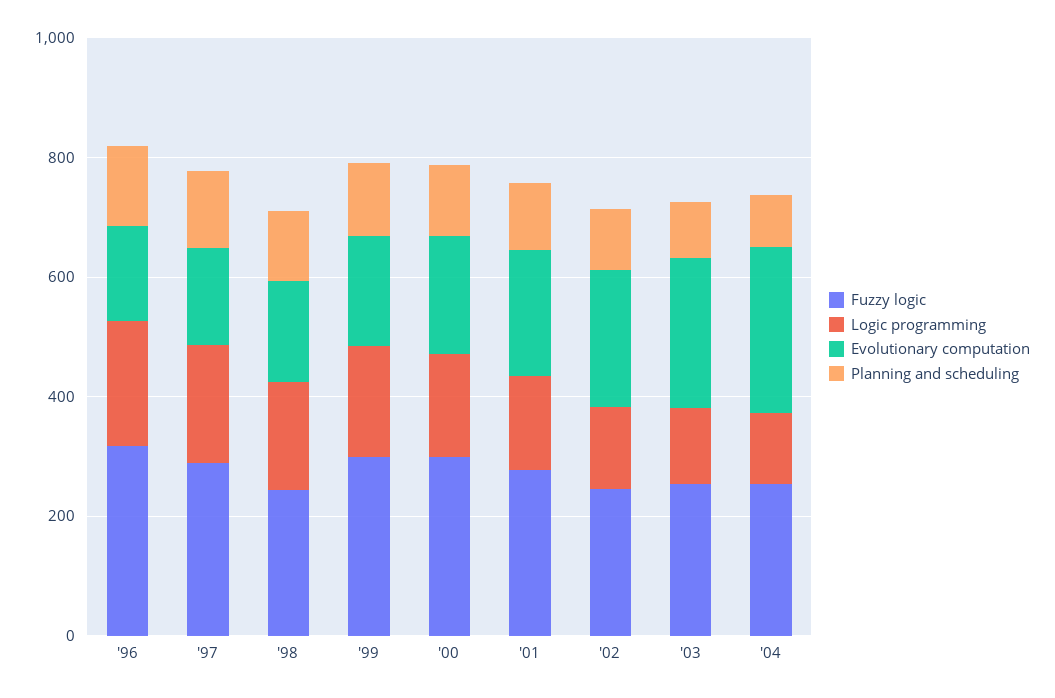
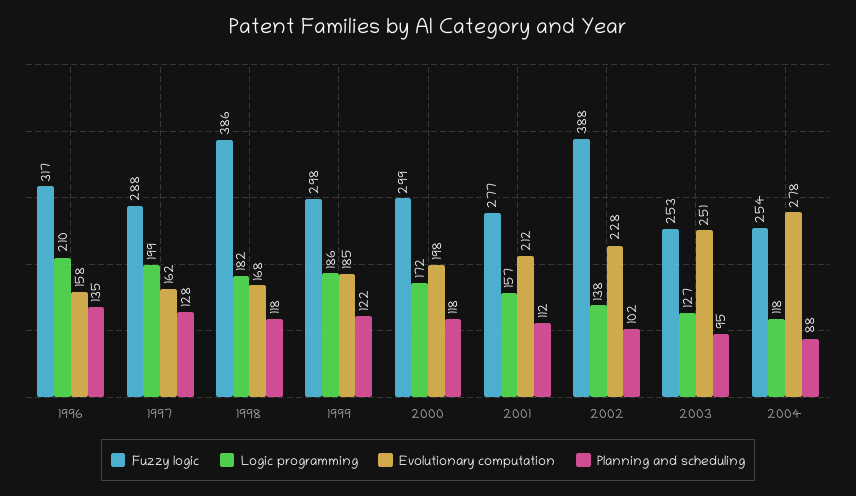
  {
    "Fuzzy logic": {
      "'96": 317,
      "'97": 288,
-     "'98": 250,
+     "'98": 386,
      "'99": 298,
      "'00": 299,
      "'01": 277,
-     "'02": 250,
+     "'02": 388,
      "'03": 253,
      "'04": 254
    },
    "Logic programming": {
      "'96": 210,
      "'97": 199,
      "'98": 182,
      "'99": 186,
      "'00": 172,
      "'01": 157,
      "'02": 138,
      "'03": 127,
      "'04": 118
    },
    "Evolutionary computation": {
      "'96": 158,
      "'97": 162,
      "'98": 168,
      "'99": 185,
      "'00": 198,
      "'01": 212,
      "'02": 228,
      "'03": 251,
      "'04": 278
    },
    "Planning and scheduling": {
      "'96": 135,
      "'97": 128,
      "'98": 118,
      "'99": 122,
      "'00": 118,
      "'01": 112,
      "'02": 102,
      "'03": 95,
      "'04": 88
    }
  }

